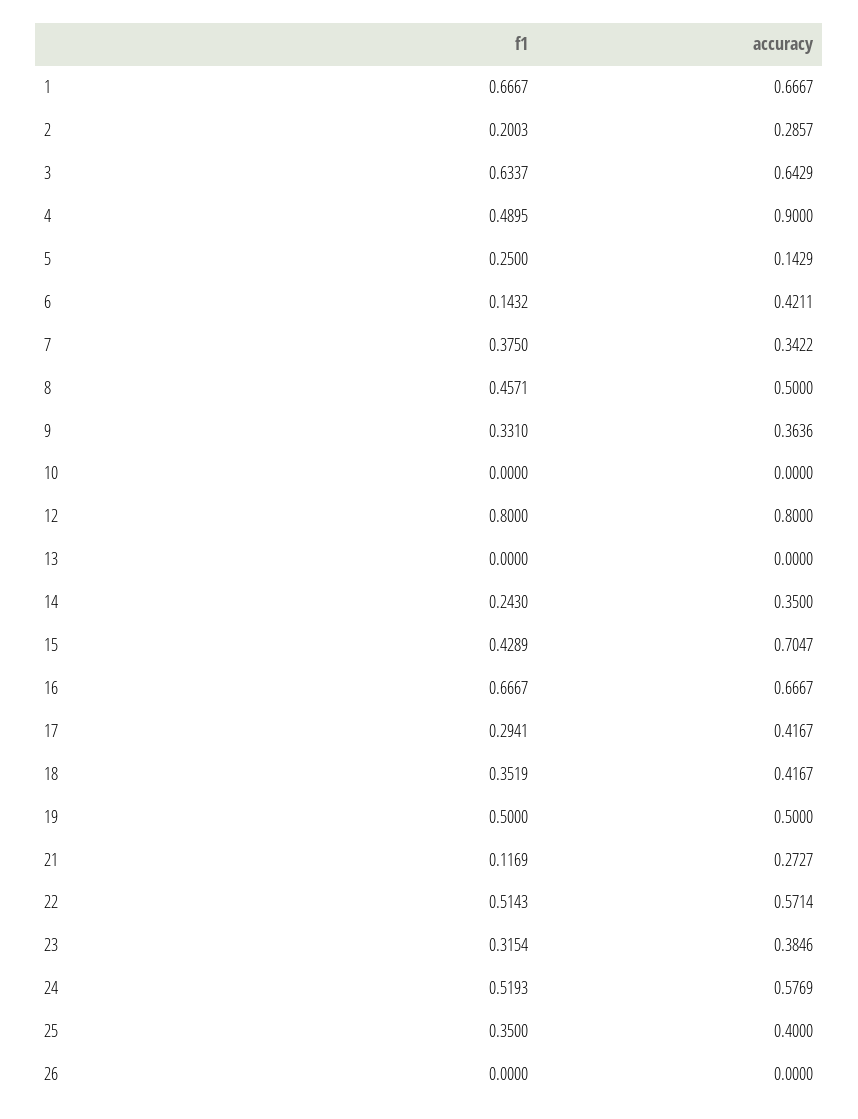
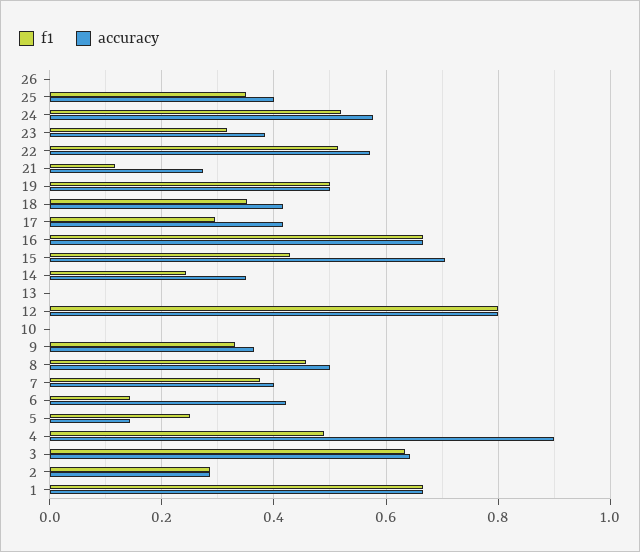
  {
    "f1": {
      "1": 0.6667,
-     "2": 0.2003,
+     "2": 0.28,
      "3": 0.6337,
      "4": 0.4895,
      "5": 0.25,
      "6": 0.1432,
      "7": 0.375,
      "8": 0.4571,
      "9": 0.331,
      "10": 0,
      "12": 0.8,
      "13": 0,
      "14": 0.243,
      "15": 0.4289,
      "16": 0.6667,
      "17": 0.2941,
      "18": 0.3519,
      "19": 0.5,
      "21": 0.1169,
      "22": 0.5143,
      "23": 0.3154,
      "24": 0.5193,
      "25": 0.35,
      "26": 0
    },
    "accuracy": {
      "1": 0.6667,
      "2": 0.2857,
      "3": 0.6429,
      "4": 0.9,
      "5": 0.1429,
      "6": 0.4211,
-     "7": 0.3422,
+     "7": 0.4,
      "8": 0.5,
      "9": 0.3636,
      "10": 0,
      "12": 0.8,
      "13": 0,
      "14": 0.35,
      "15": 0.7047,
      "16": 0.6667,
      "17": 0.4167,
      "18": 0.4167,
      "19": 0.5,
      "21": 0.2727,
      "22": 0.5714,
      "23": 0.3846,
      "24": 0.5769,
      "25": 0.4,
      "26": 0
    }
  }

